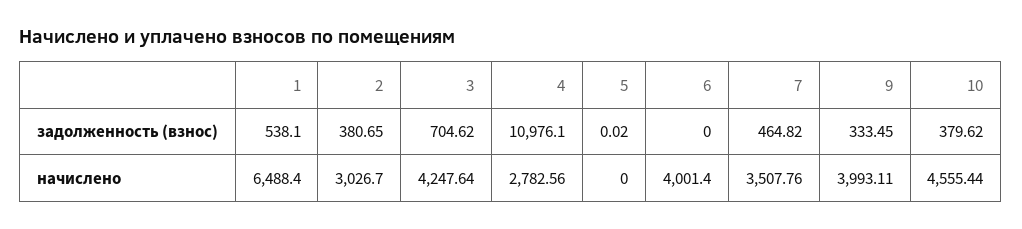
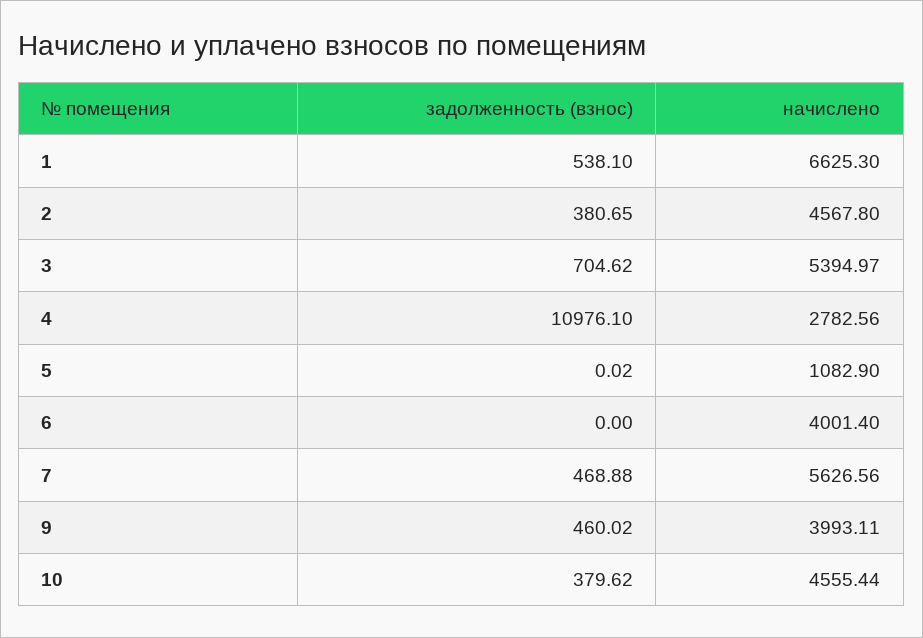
  {
    "1": {
      "задолженность (взнос)": 538.1,
-     "начислено": 6488.4
+     "начислено": 6625.3
    },
    "2": {
      "задолженность (взнос)": 380.65,
-     "начислено": 3026.7
+     "начислено": 4567.8
    },
    "3": {
      "задолженность (взнос)": 704.62,
-     "начислено": 4247.64
+     "начислено": 5394.97
    },
    "4": {
      "задолженность (взнос)": 10976.1,
      "начислено": 2782.56
    },
    "5": {
      "задолженность (взнос)": 0.02,
-     "начислено": 0
+     "начислено": 1082.9
    },
    "6": {
      "задолженность (взнос)": 0,
      "начислено": 4001.4
    },
    "7": {
-     "задолженность (взнос)": 464.82,
+     "задолженность (взнос)": 468.88,
-     "начислено": 3507.76
+     "начислено": 5626.56
    },
    "9": {
-     "задолженность (взнос)": 333.45,
+     "задолженность (взнос)": 460.02,
      "начислено": 3993.11
    },
    "10": {
      "задолженность (взнос)": 379.62,
      "начислено": 4555.44
    }
  }

